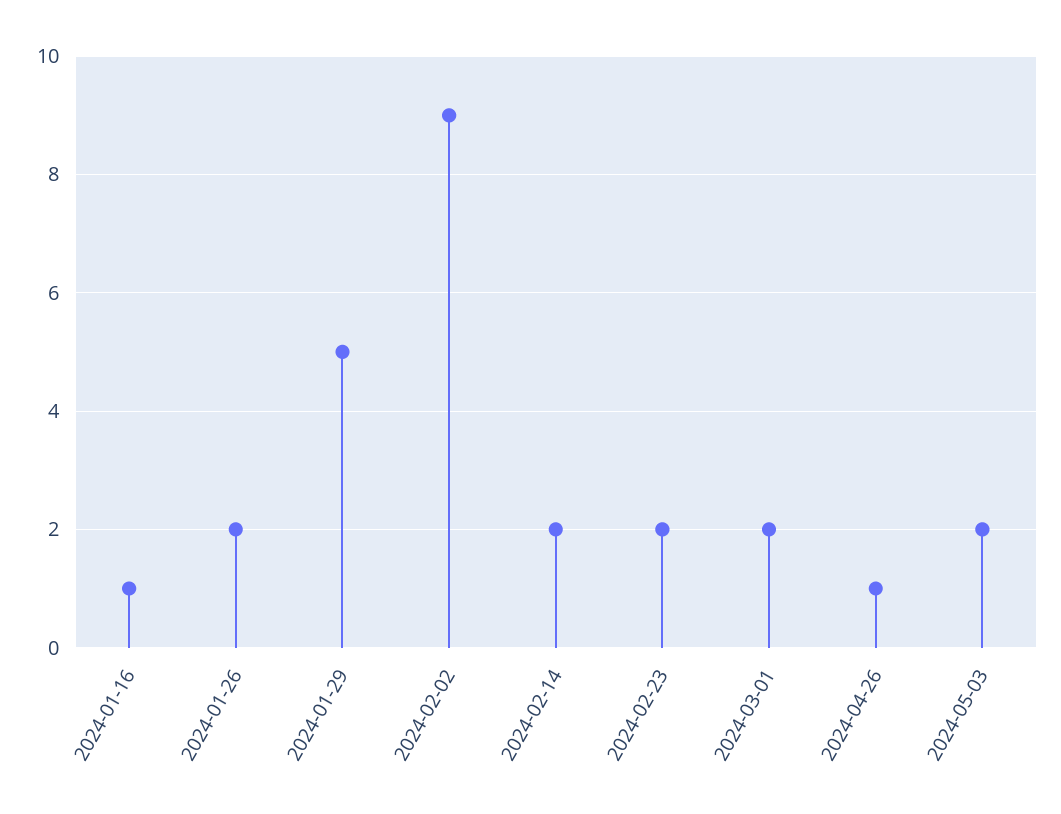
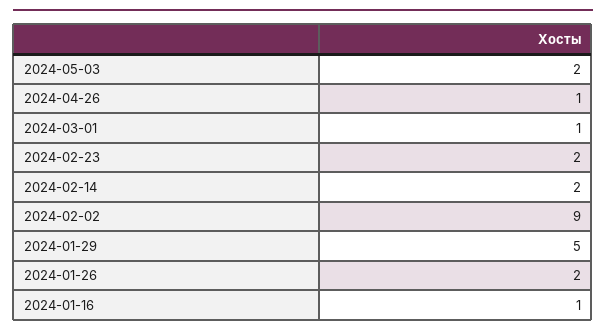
  {
    "2024-01-16": 1,
    "2024-01-26": 2,
    "2024-01-29": 5,
    "2024-02-02": 9,
    "2024-02-14": 2,
    "2024-02-23": 2,
-   "2024-03-01": 2,
+   "2024-03-01": 1,
    "2024-04-26": 1,
    "2024-05-03": 2
  }

